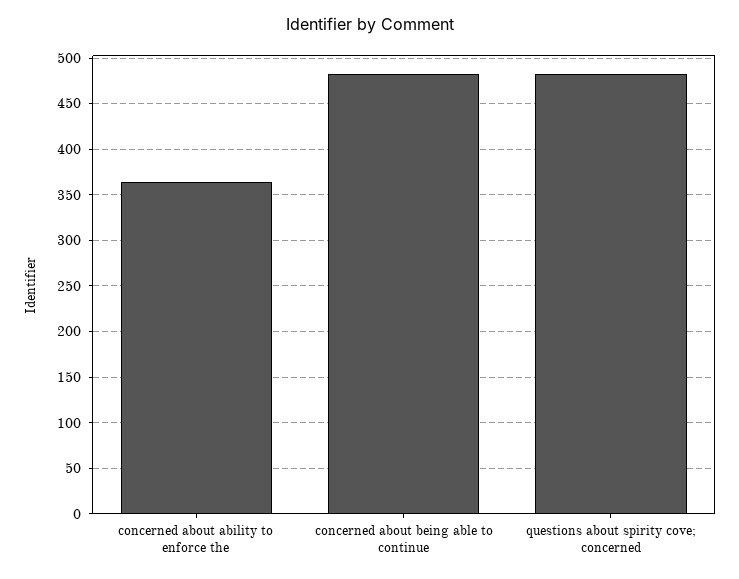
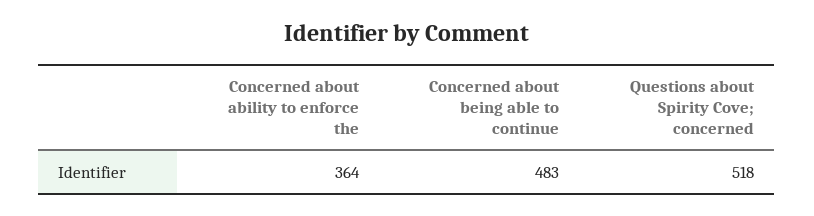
  {
    "concerned about ability to enforce the": 364,
    "concerned about being able to continue": 483,
-   "questions about spirity cove; concerned": 480
+   "questions about spirity cove; concerned": 518
  }

